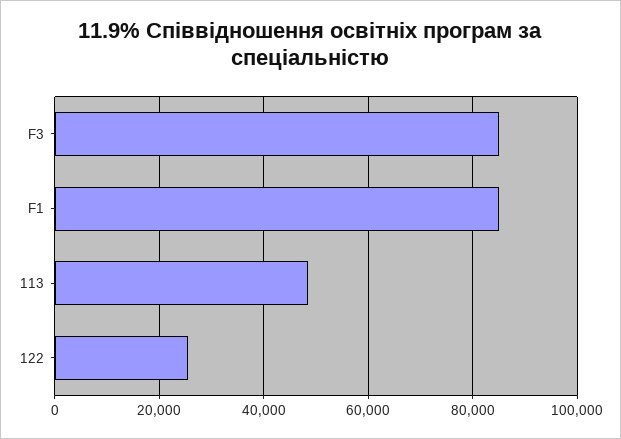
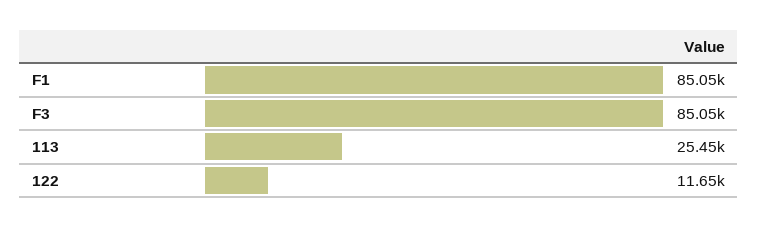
  {
    "F3": 85050,
    "F1": 85050,
-   "113": 48000,
+   "113": 25450,
-   "122": 26000
+   "122": 11650
  }

